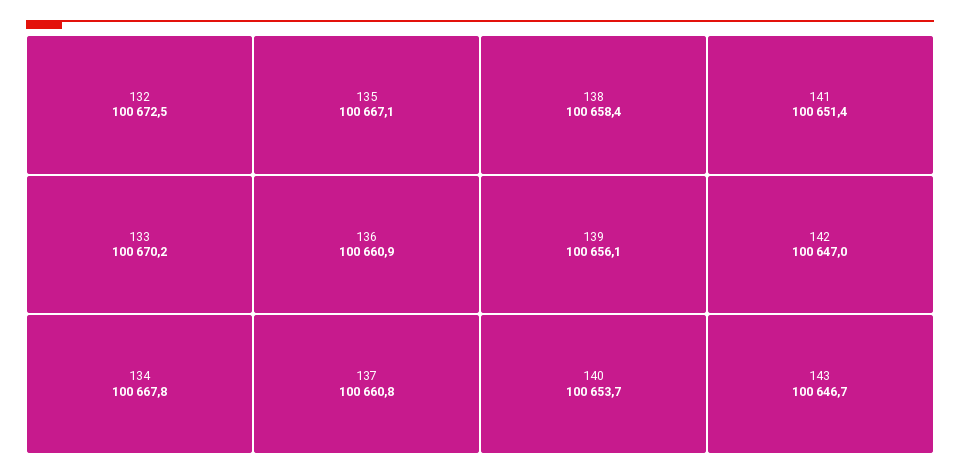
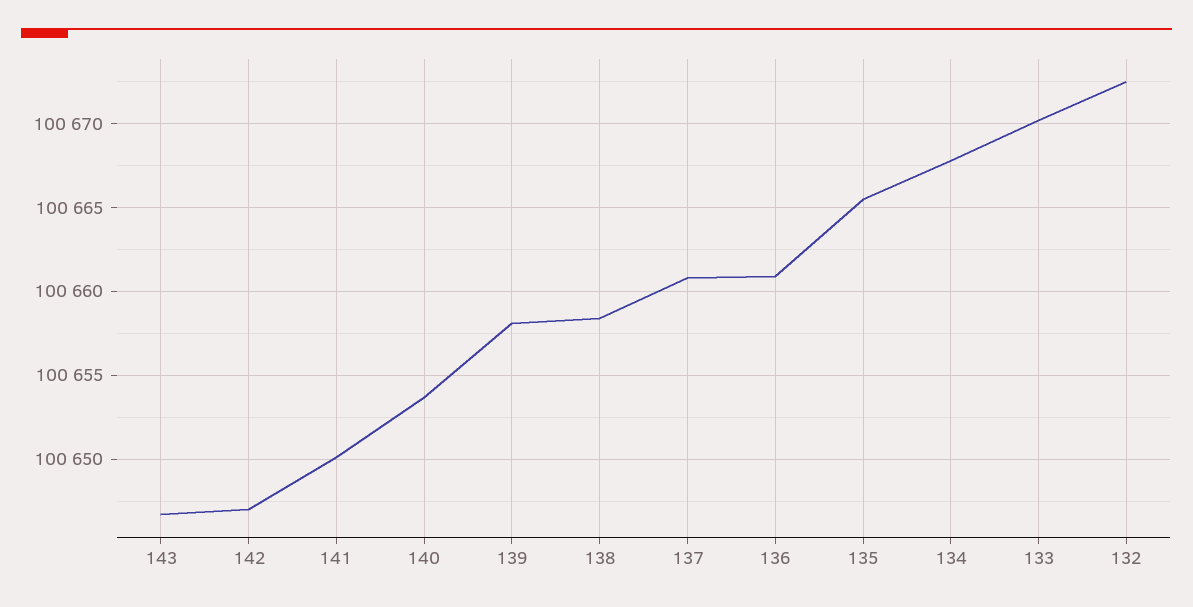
  {
    "132": 100672.5,
    "133": 100670.2,
    "134": 100667.8,
-   "135": 100667.1,
+   "135": 100665.5,
    "136": 100660.9,
    "137": 100660.8,
    "138": 100658.4,
-   "139": 100656.1,
+   "139": 100658,
    "140": 100653.7,
-   "141": 100651.4,
+   "141": 100650,
    "142": 100647,
    "143": 100646.7
  }

